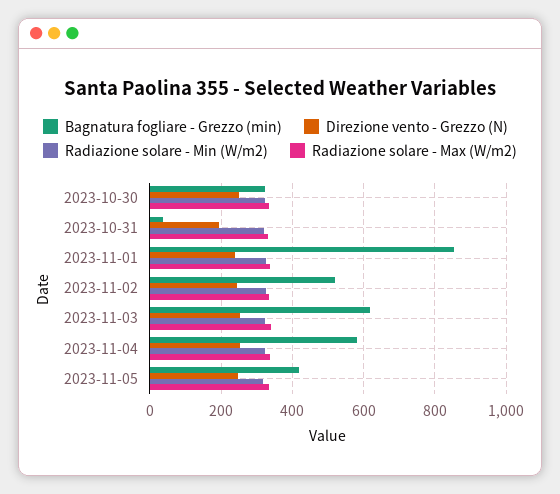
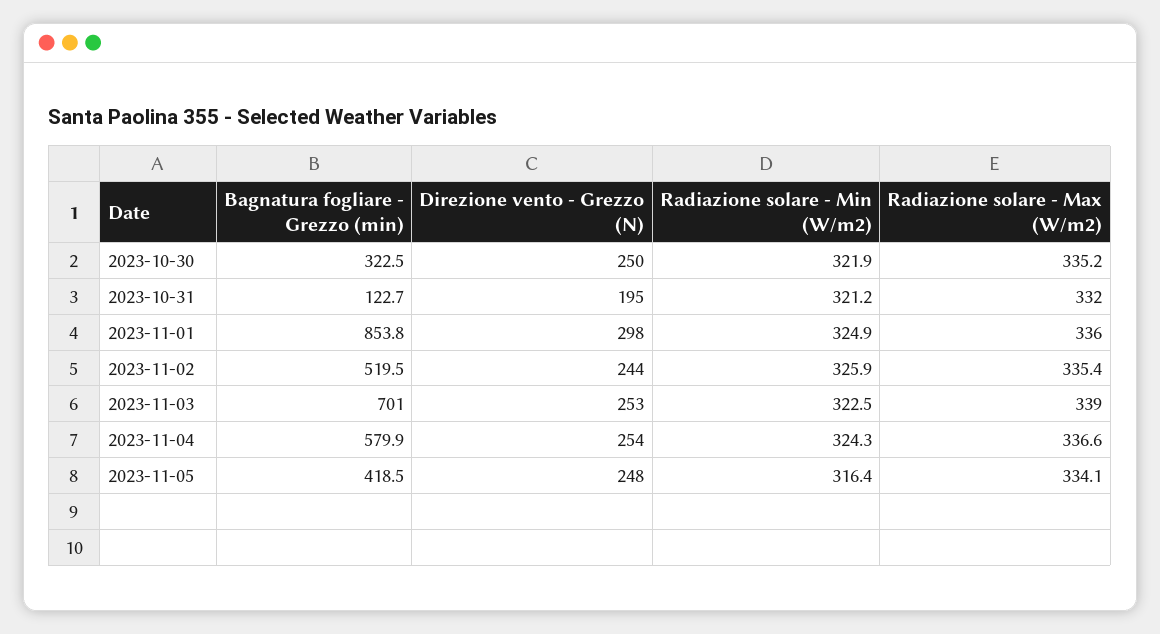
  {
    "Bagnatura fogliare - Grezzo (min)": {
      "2023-10-30": 322.5,
-     "2023-10-31": 40,
+     "2023-10-31": 122.7,
      "2023-11-01": 853.8,
      "2023-11-02": 519.5,
-     "2023-11-03": 620,
+     "2023-11-03": 701,
      "2023-11-04": 579.9,
      "2023-11-05": 418.5
    },
    "Direzione vento - Grezzo (N)": {
      "2023-10-30": 250,
      "2023-10-31": 195,
-     "2023-11-01": 240,
+     "2023-11-01": 298,
      "2023-11-02": 244,
      "2023-11-03": 253,
      "2023-11-04": 254,
      "2023-11-05": 248
    },
    "Radiazione solare - Min (W/m2)": {
      "2023-10-30": 321.9,
      "2023-10-31": 321.2,
      "2023-11-01": 324.9,
      "2023-11-02": 325.9,
      "2023-11-03": 322.5,
      "2023-11-04": 324.3,
      "2023-11-05": 316.4
    },
    "Radiazione solare - Max (W/m2)": {
      "2023-10-30": 335.2,
      "2023-10-31": 332,
      "2023-11-01": 336,
      "2023-11-02": 335.4,
      "2023-11-03": 339,
      "2023-11-04": 336.6,
      "2023-11-05": 334.1
    }
  }

